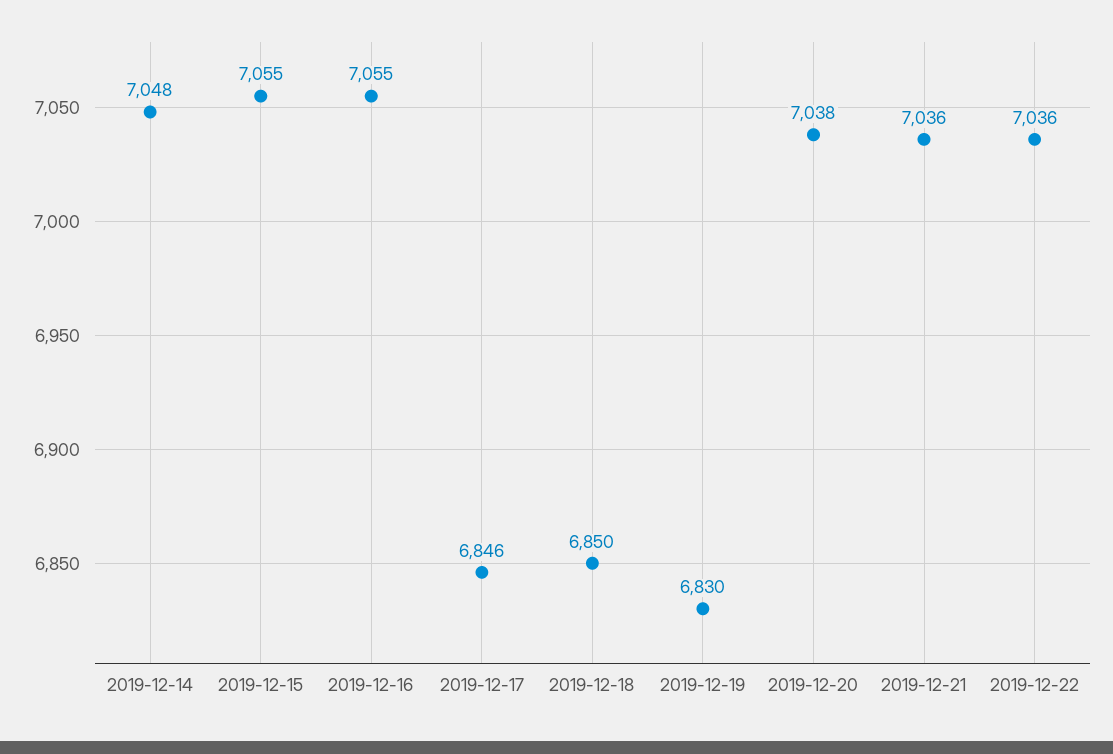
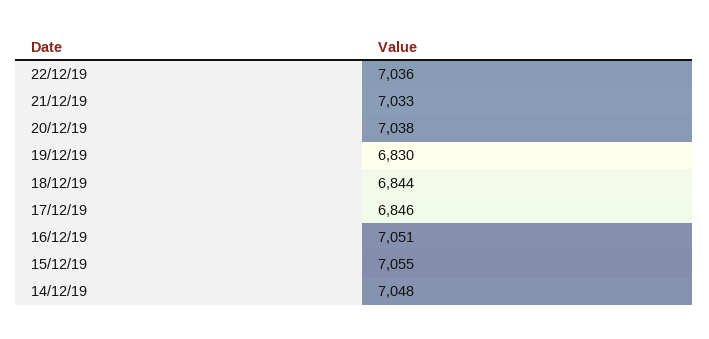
  {
    "2019-12-14": 7048,
    "2019-12-15": 7055,
-   "2019-12-16": 7055,
+   "2019-12-16": 7051,
    "2019-12-17": 6846,
-   "2019-12-18": 6850,
+   "2019-12-18": 6844,
    "2019-12-19": 6830,
    "2019-12-20": 7038,
-   "2019-12-21": 7036,
+   "2019-12-21": 7033,
    "2019-12-22": 7036
  }

